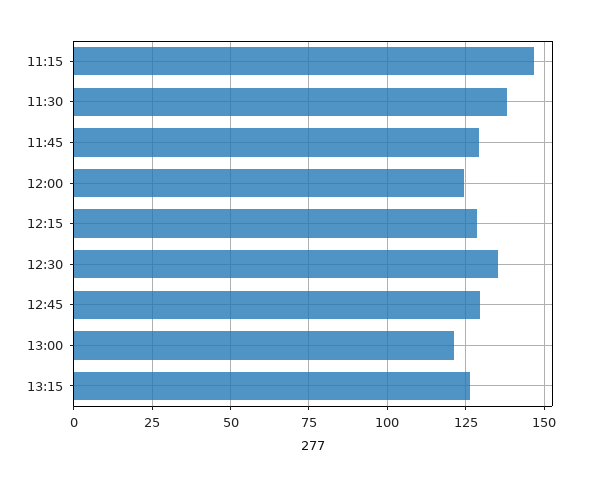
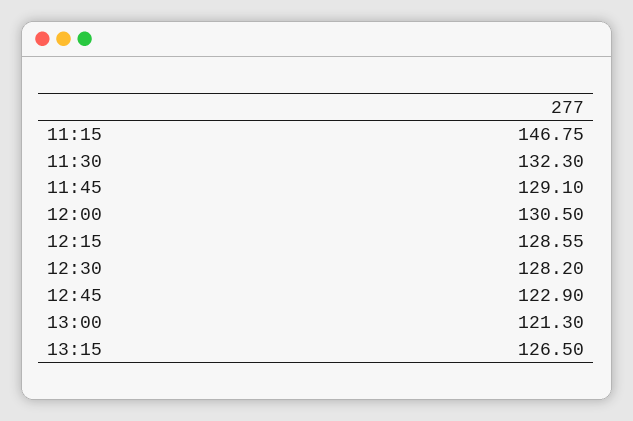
  {
    "11:15": 146.75,
-   "11:30": 137.5,
+   "11:30": 132.3,
    "11:45": 129.1,
-   "12:00": 125,
+   "12:00": 130.5,
    "12:15": 128.55,
-   "12:30": 135,
+   "12:30": 128.2,
-   "12:45": 130,
+   "12:45": 122.9,
    "13:00": 121.3,
    "13:15": 126.5
  }

